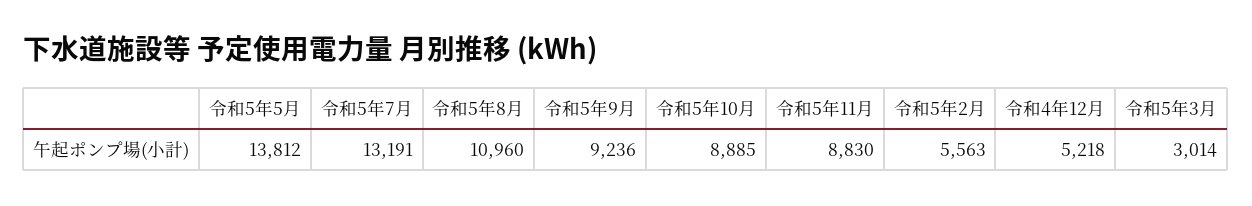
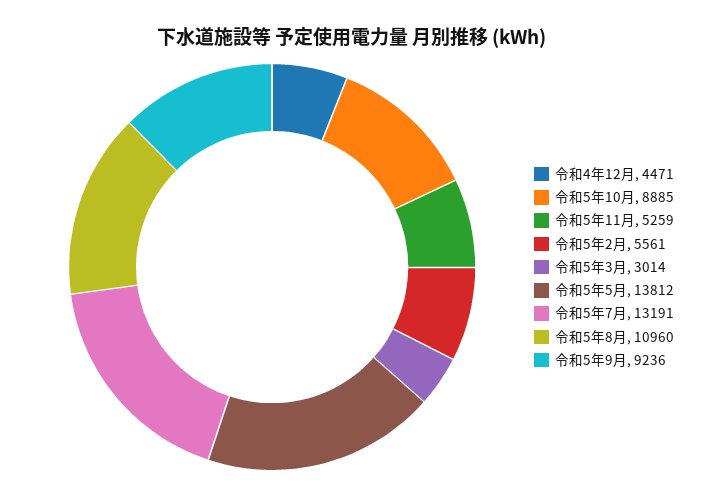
  {
    "令和5年5月": 13812,
    "令和5年7月": 13191,
    "令和5年8月": 10960,
    "令和5年9月": 9236,
    "令和5年10月": 8885,
-   "令和5年11月": 8830,
+   "令和5年11月": 5259,
-   "令和5年2月": 5563,
+   "令和5年2月": 5561,
-   "令和4年12月": 5218,
+   "令和4年12月": 4471,
    "令和5年3月": 3014
  }

